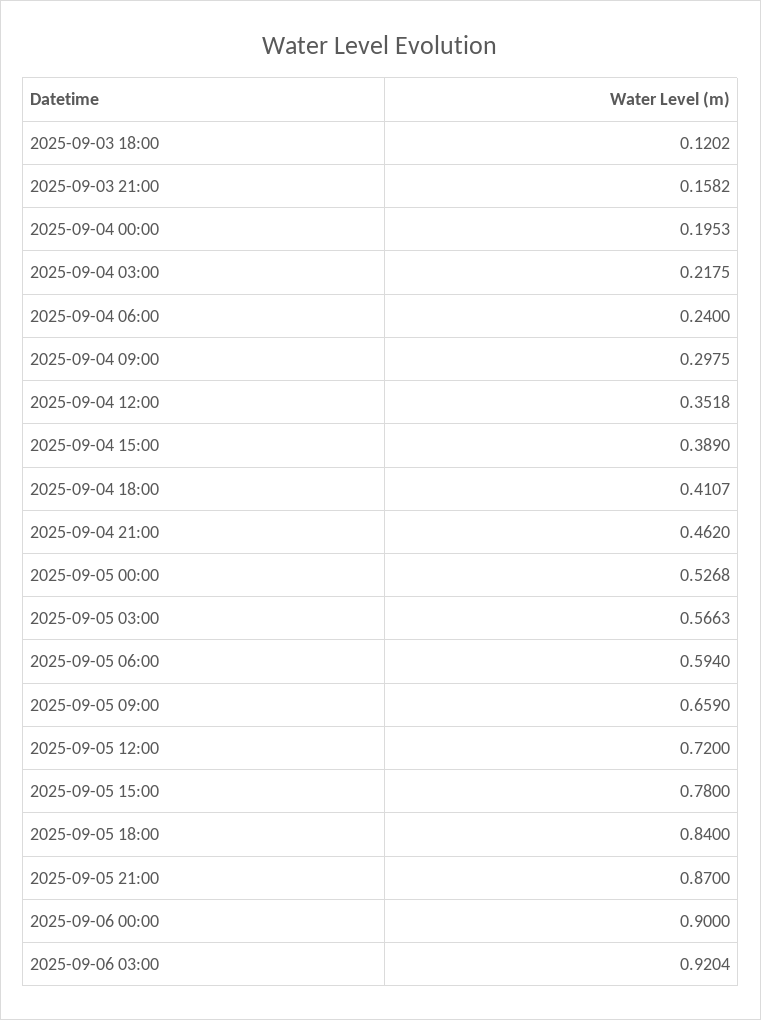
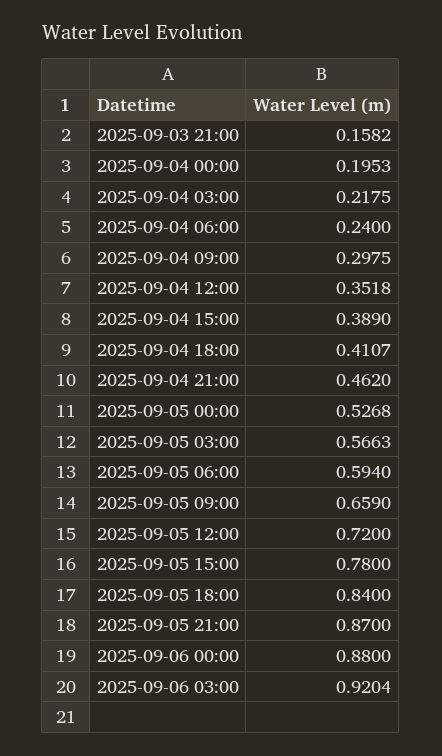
  {
-   "2025-09-03 18:00": 0.1202,
    "2025-09-03 21:00": 0.1582,
    "2025-09-04 00:00": 0.1953,
    "2025-09-04 03:00": 0.2175,
    "2025-09-04 06:00": 0.24,
    "2025-09-04 09:00": 0.2975,
    "2025-09-04 12:00": 0.3518,
    "2025-09-04 15:00": 0.389,
    "2025-09-04 18:00": 0.4107,
    "2025-09-04 21:00": 0.462,
    "2025-09-05 00:00": 0.5268,
    "2025-09-05 03:00": 0.5663,
    "2025-09-05 06:00": 0.594,
    "2025-09-05 09:00": 0.659,
    "2025-09-05 12:00": 0.72,
    "2025-09-05 15:00": 0.78,
    "2025-09-05 18:00": 0.84,
    "2025-09-05 21:00": 0.87,
-   "2025-09-06 00:00": 0.9,
+   "2025-09-06 00:00": 0.88,
    "2025-09-06 03:00": 0.9204
  }

